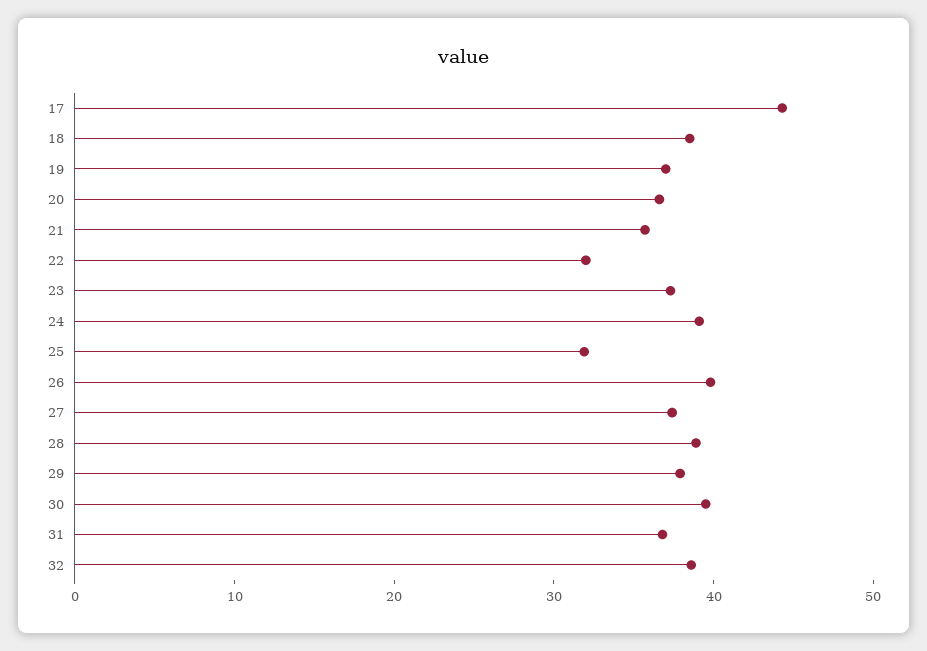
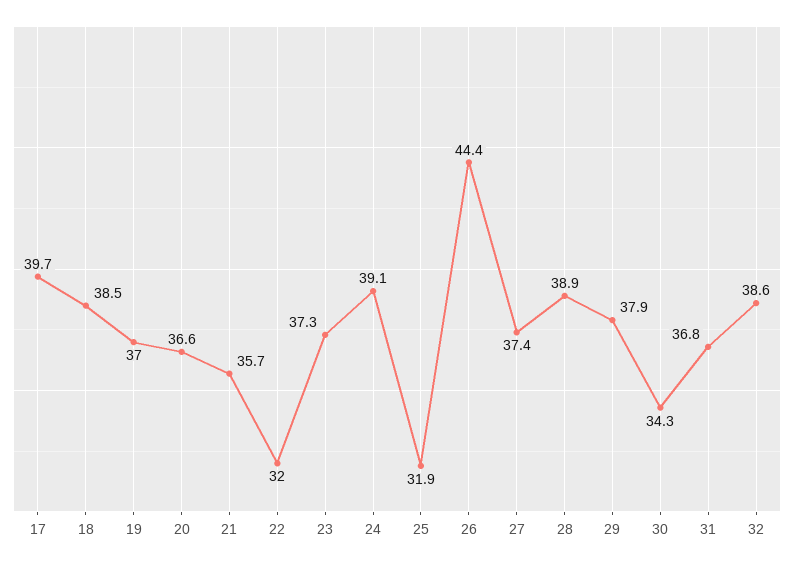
  {
-   "17": 44,
+   "17": 39.7,
    "18": 38.5,
    "19": 37,
    "20": 36.6,
    "21": 35.7,
    "22": 32,
    "23": 37.3,
    "24": 39.1,
    "25": 31.9,
-   "26": 40,
+   "26": 44.4,
    "27": 37.4,
    "28": 38.9,
    "29": 37.9,
-   "30": 40,
+   "30": 34.3,
    "31": 36.8,
    "32": 38.6
  }

